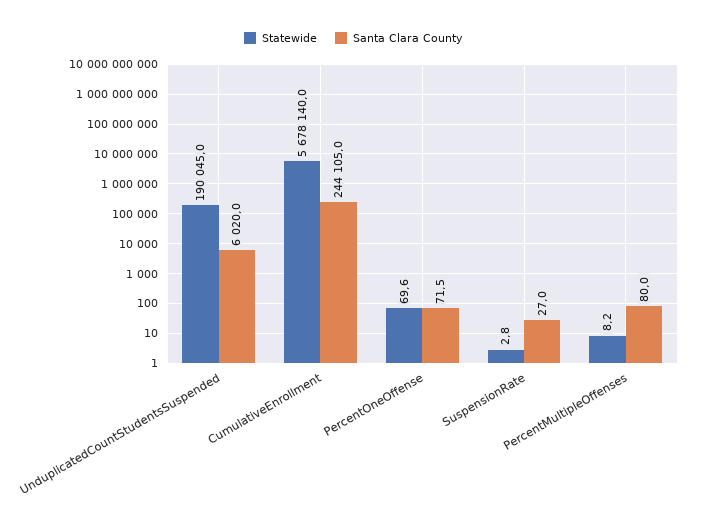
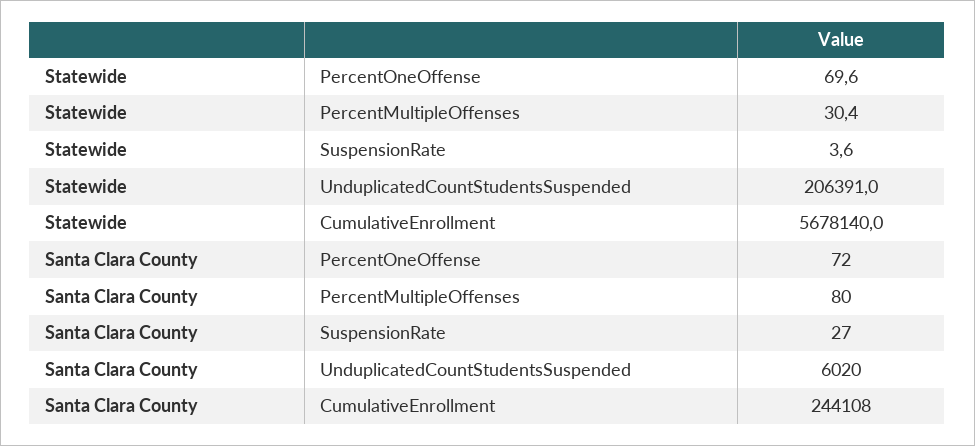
  {
    "Statewide": {
-     "UnduplicatedCountStudentsSuspended": 190045,
+     "UnduplicatedCountStudentsSuspended": 206391,
      "CumulativeEnrollment": 5678140,
      "PercentOneOffense": 69.6,
-     "SuspensionRate": 2.8,
+     "SuspensionRate": 3.6,
-     "PercentMultipleOffenses": 8.2
+     "PercentMultipleOffenses": 30.4
    },
    "Santa Clara County": {
      "UnduplicatedCountStudentsSuspended": 6020,
-     "CumulativeEnrollment": 244105,
+     "CumulativeEnrollment": 244108,
-     "PercentOneOffense": 71.5,
+     "PercentOneOffense": 72,
      "SuspensionRate": 27,
      "PercentMultipleOffenses": 80
    }
  }

